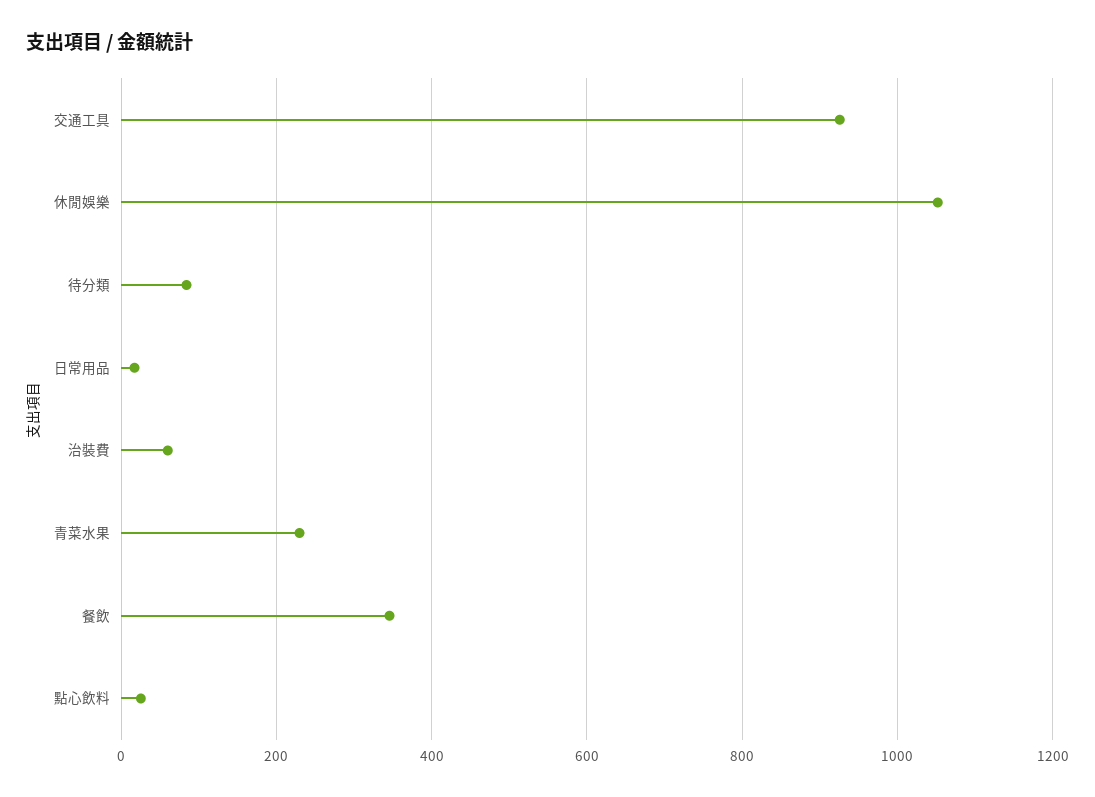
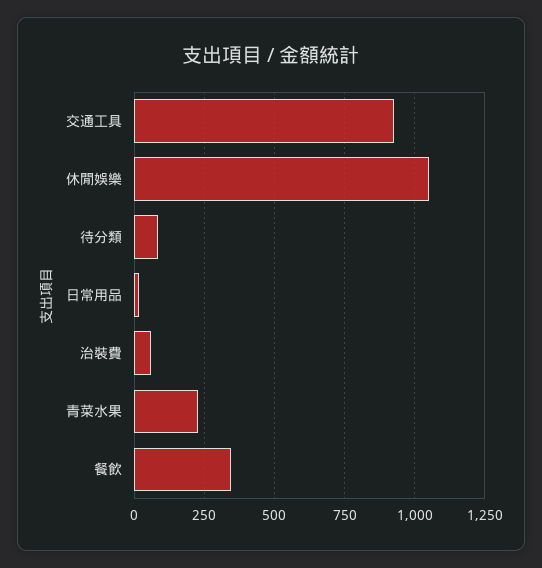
  {
    "交通工具": 920,
    "休閒娛樂": 1060,
    "待分類": 80,
    "日常用品": 20,
    "治裝費": 60,
    "青菜水果": 220,
-   "餐飲": 340,
+   "餐飲": 340
-   "點心飲料": 20
  }

